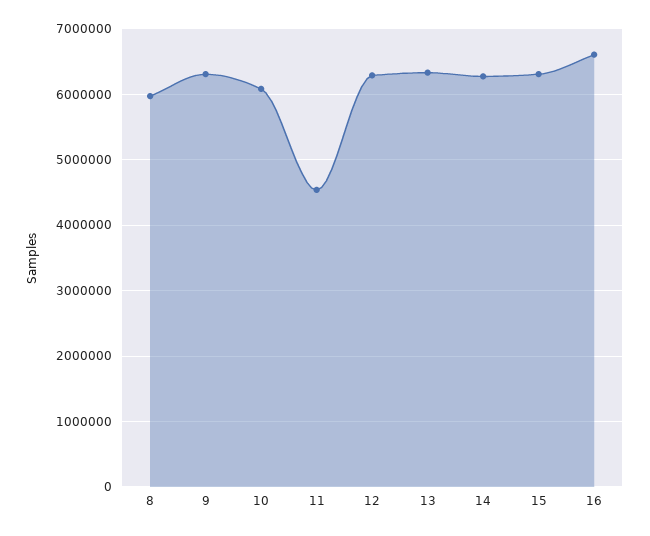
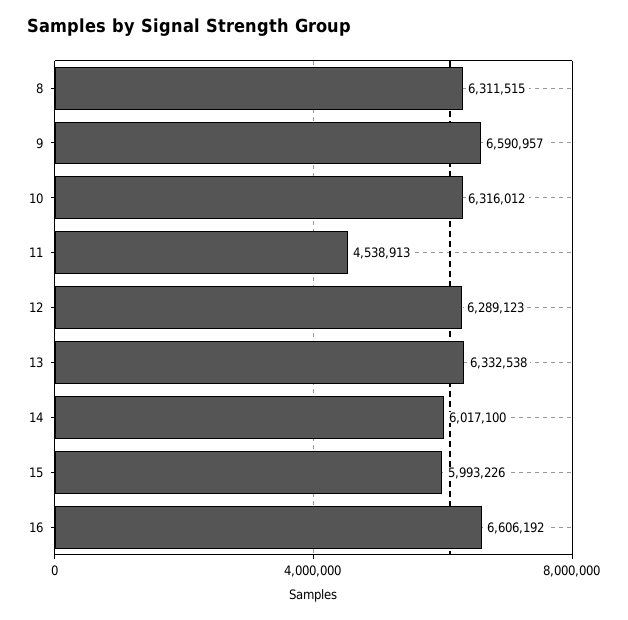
  {
-   "8": 6000000,
+   "8": 6311515,
-   "9": 6300000,
+   "9": 6590957,
-   "10": 6100000,
+   "10": 6316012,
    "11": 4538913,
    "12": 6289123,
    "13": 6332538,
-   "14": 6300000,
+   "14": 6017100,
-   "15": 6300000,
+   "15": 5993226,
    "16": 6606192
  }

